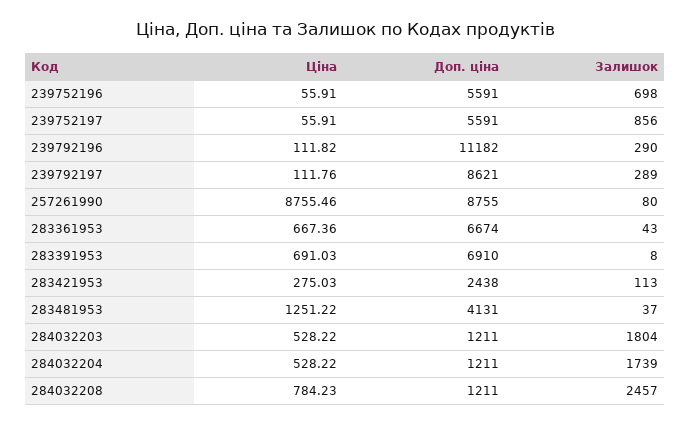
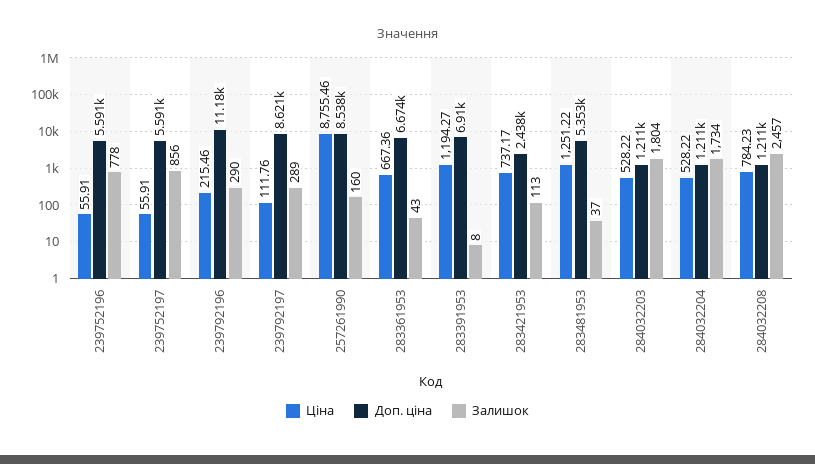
  {
    "Ціна": {
      "239752196": 55.91,
      "239752197": 55.91,
-     "239792196": 111.82,
+     "239792196": 215.46,
      "239792197": 111.76,
      "257261990": 8755.46,
      "283361953": 667.36,
-     "283391953": 691.03,
+     "283391953": 1194.27,
-     "283421953": 275.03,
+     "283421953": 737.17,
      "283481953": 1251.22,
      "284032203": 528.22,
      "284032204": 528.22,
      "284032208": 784.23
    },
    "Доп. ціна": {
      "239752196": 5591,
      "239752197": 5591,
      "239792196": 11182,
      "239792197": 8621,
-     "257261990": 8755,
+     "257261990": 8538,
      "283361953": 6674,
      "283391953": 6910,
      "283421953": 2438,
-     "283481953": 4131,
+     "283481953": 5353,
      "284032203": 1211,
      "284032204": 1211,
      "284032208": 1211
    },
    "Залишок": {
-     "239752196": 698,
+     "239752196": 778,
      "239752197": 856,
      "239792196": 290,
      "239792197": 289,
-     "257261990": 80,
+     "257261990": 160,
      "283361953": 43,
      "283391953": 8,
      "283421953": 113,
      "283481953": 37,
      "284032203": 1804,
-     "284032204": 1739,
+     "284032204": 1734,
      "284032208": 2457
    }
  }

